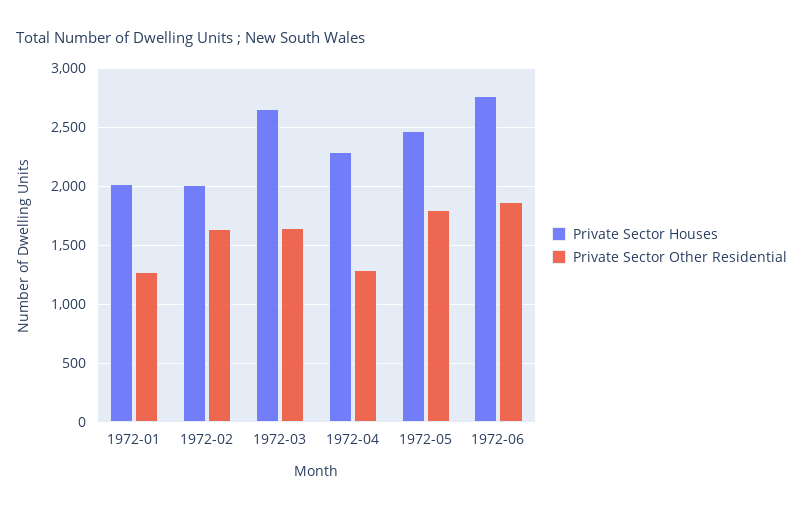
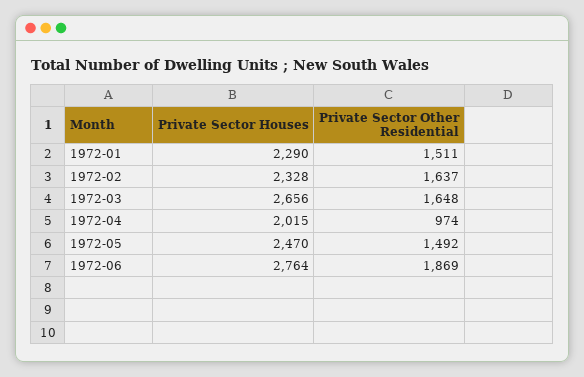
  {
    "Private Sector Houses": {
-     "1972-01": 2000,
+     "1972-01": 2290,
-     "1972-02": 2000,
+     "1972-02": 2328,
      "1972-03": 2656,
-     "1972-04": 2300,
+     "1972-04": 2015,
      "1972-05": 2470,
      "1972-06": 2764
    },
    "Private Sector Other Residential": {
-     "1972-01": 1300,
+     "1972-01": 1511,
      "1972-02": 1637,
      "1972-03": 1648,
-     "1972-04": 1300,
+     "1972-04": 974,
-     "1972-05": 1800,
+     "1972-05": 1492,
      "1972-06": 1869
    }
  }

